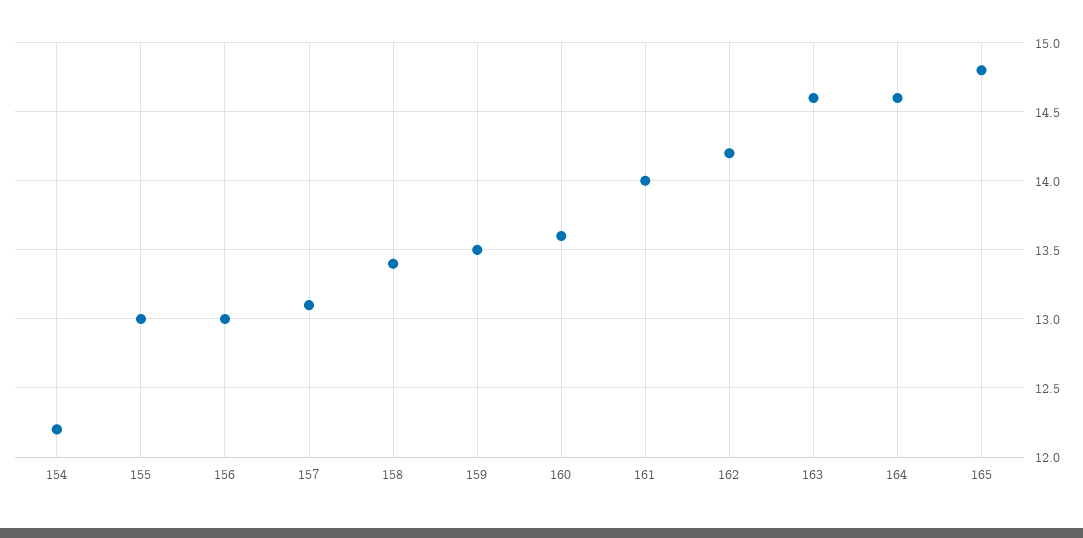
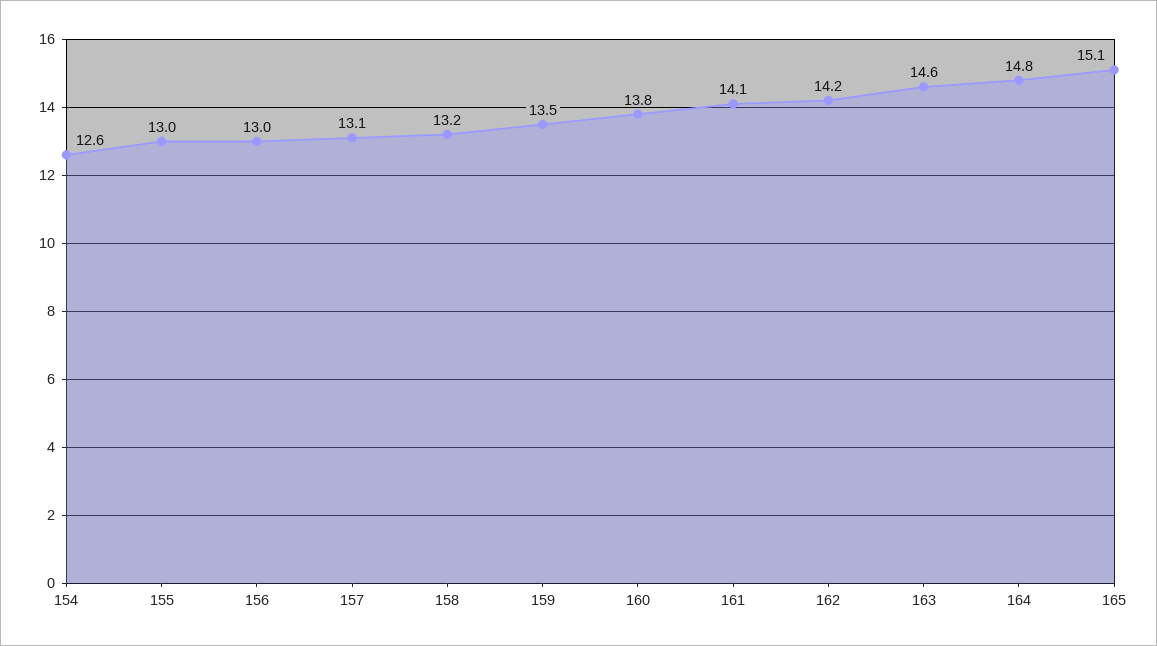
  {
-   "154": 12.2,
+   "154": 12.6,
    "155": 13,
    "156": 13,
    "157": 13.1,
-   "158": 13.4,
+   "158": 13.2,
    "159": 13.5,
-   "160": 13.6,
+   "160": 13.8,
-   "161": 14,
+   "161": 14.1,
    "162": 14.2,
    "163": 14.6,
-   "164": 14.6,
+   "164": 14.8,
-   "165": 14.8
+   "165": 15.1
  }

